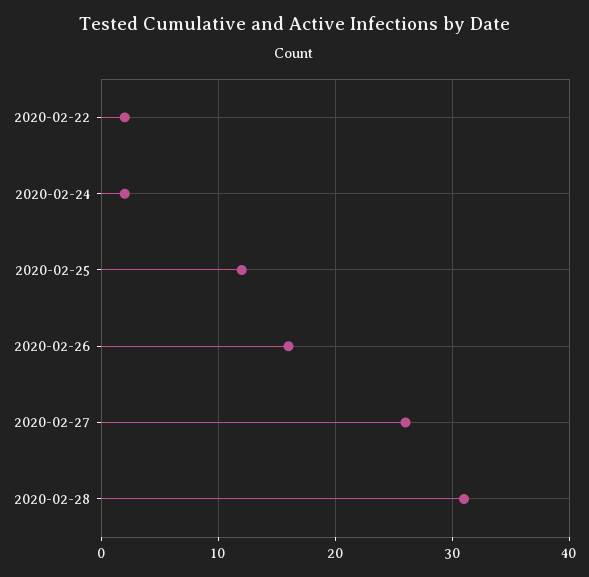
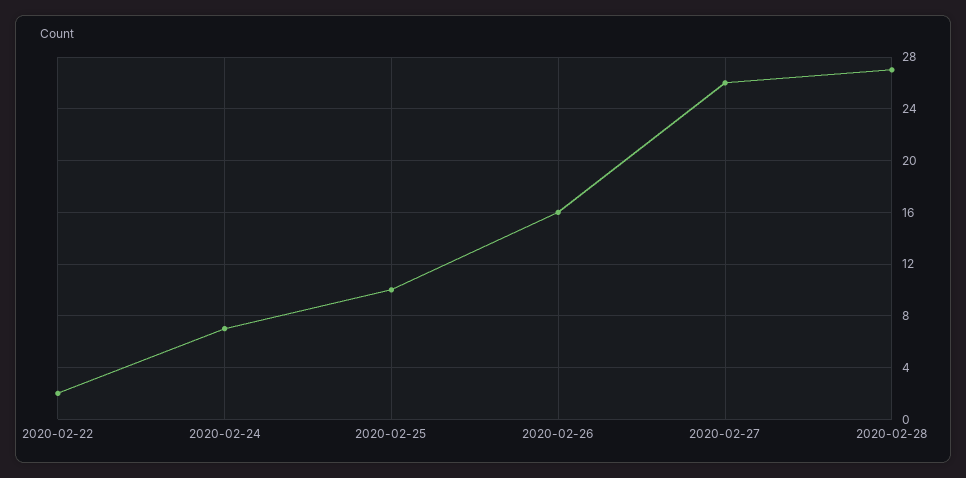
  {
    "2020-02-22": 2,
-   "2020-02-24": 2,
+   "2020-02-24": 7,
-   "2020-02-25": 12,
+   "2020-02-25": 10,
    "2020-02-26": 16,
    "2020-02-27": 26,
-   "2020-02-28": 31
+   "2020-02-28": 27
  }

